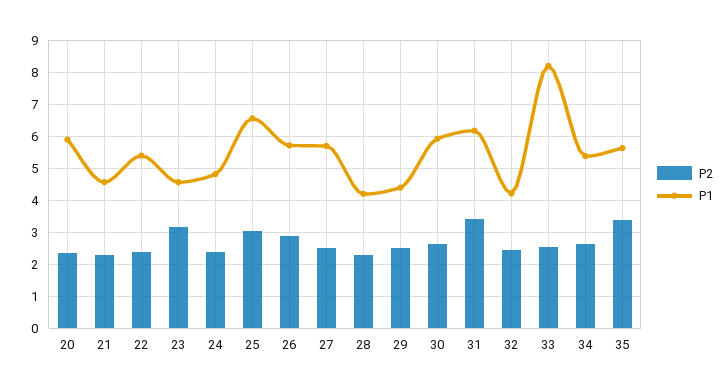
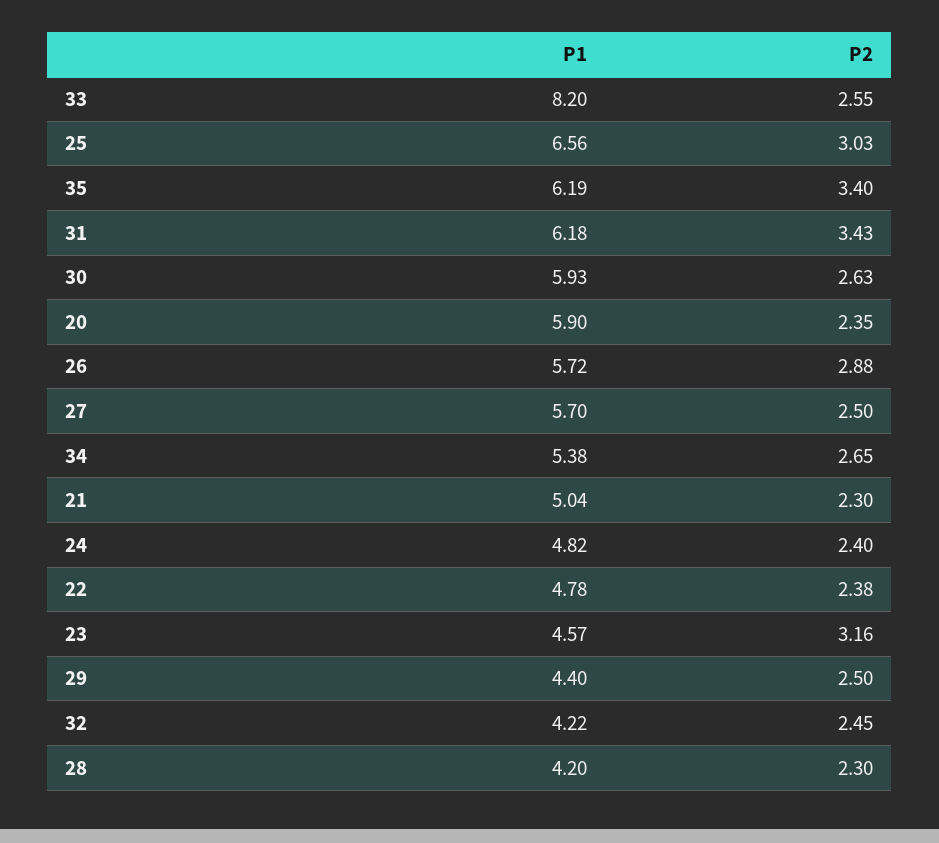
  {
    "P2": {
      "20": 2.35,
      "21": 2.3,
      "22": 2.38,
      "23": 3.16,
      "24": 2.4,
      "25": 3.03,
      "26": 2.88,
      "27": 2.5,
      "28": 2.3,
      "29": 2.5,
      "30": 2.63,
      "31": 3.43,
      "32": 2.45,
      "33": 2.55,
      "34": 2.65,
      "35": 3.4
    },
    "P1": {
      "20": 5.9,
-     "21": 4.6,
+     "21": 5.04,
-     "22": 5.4,
+     "22": 4.78,
      "23": 4.57,
      "24": 4.82,
      "25": 6.56,
      "26": 5.72,
      "27": 5.7,
      "28": 4.2,
      "29": 4.4,
      "30": 5.93,
      "31": 6.18,
      "32": 4.22,
      "33": 8.2,
      "34": 5.38,
-     "35": 5.6
+     "35": 6.19
    }
  }

